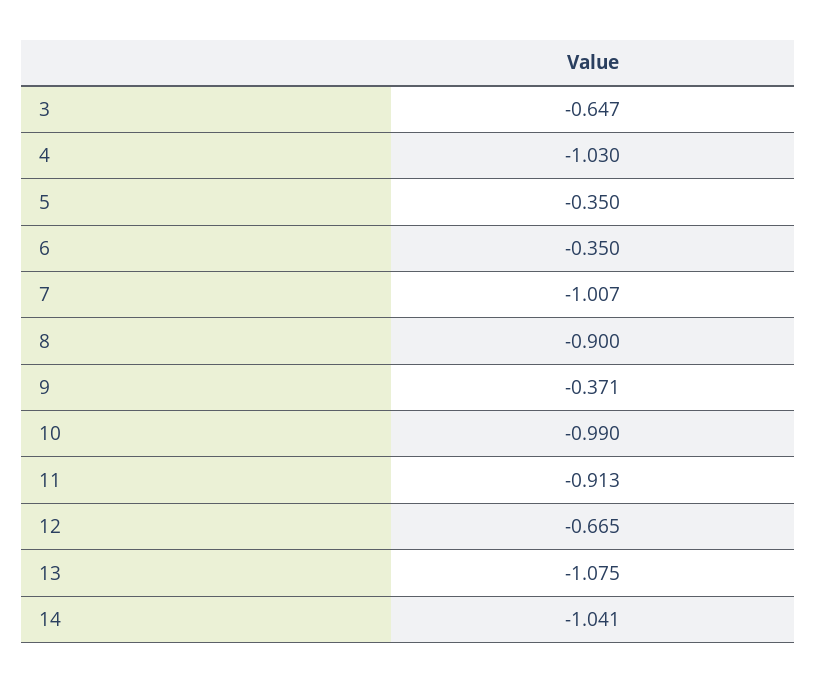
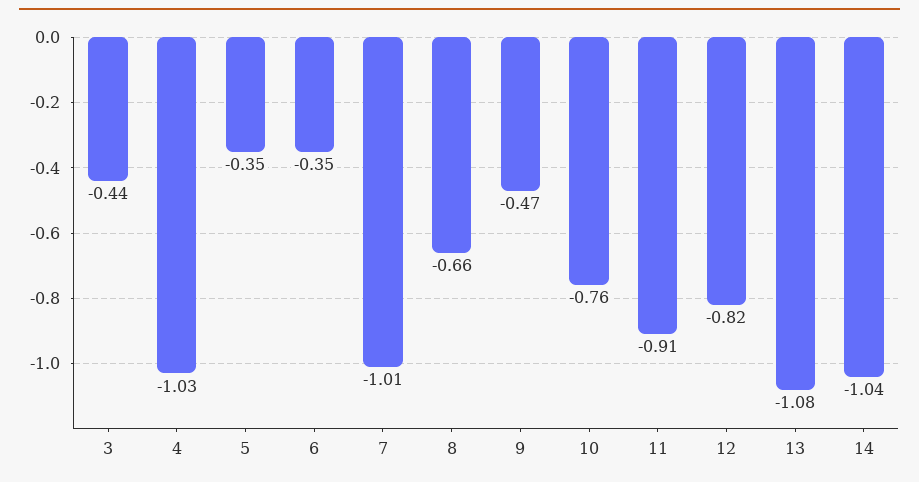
  {
-   "3": -0.647,
+   "3": -0.44,
    "4": -1.03,
    "5": -0.35,
    "6": -0.35,
    "7": -1.007,
-   "8": -0.9,
+   "8": -0.66,
-   "9": -0.371,
+   "9": -0.47,
-   "10": -0.99,
+   "10": -0.76,
    "11": -0.913,
-   "12": -0.665,
+   "12": -0.82,
    "13": -1.075,
    "14": -1.041
  }

